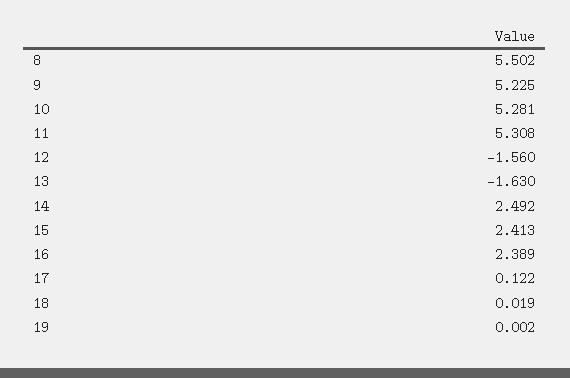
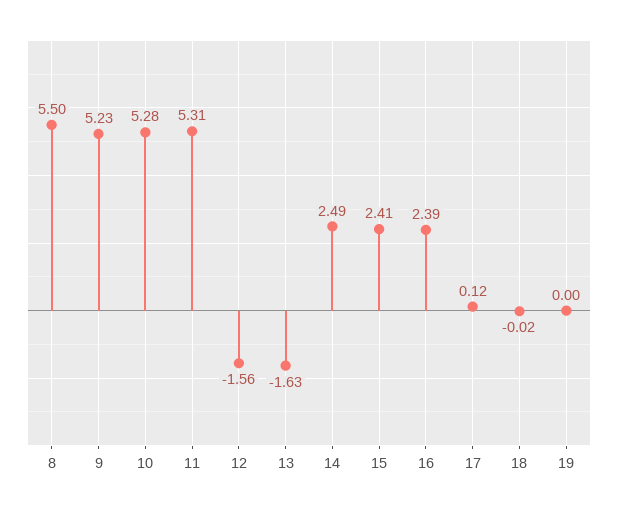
  {
    "8": 5.502,
    "9": 5.225,
    "10": 5.281,
    "11": 5.308,
    "12": -1.56,
    "13": -1.63,
    "14": 2.492,
    "15": 2.413,
    "16": 2.389,
    "17": 0.122,
-   "18": 0.019,
+   "18": -0.02,
    "19": 0.002
  }

